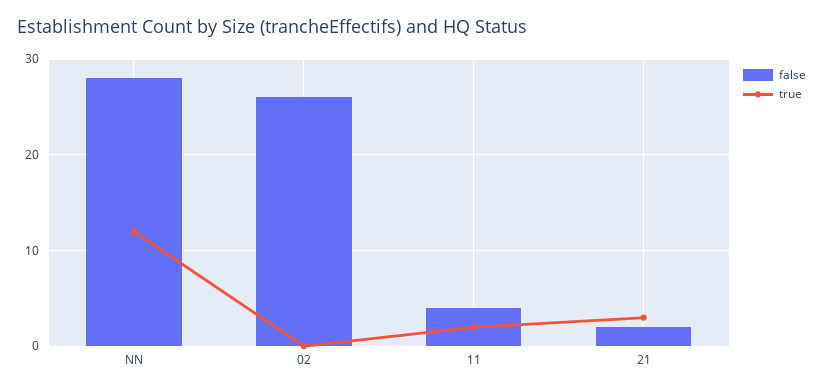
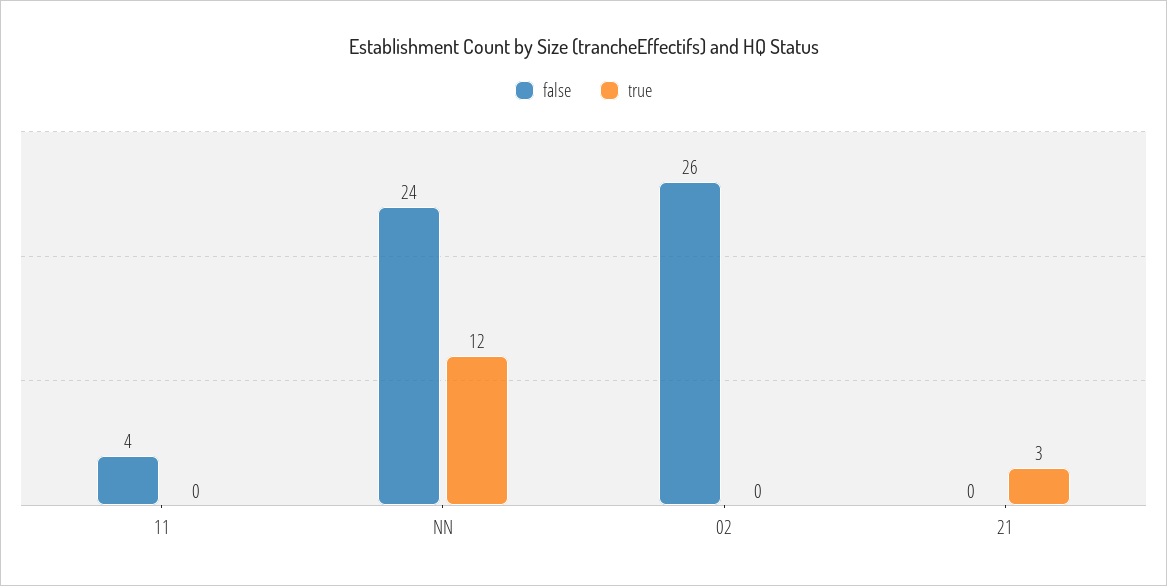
  {
    "false": {
-     "NN": 28,
+     "NN": 24,
      "02": 26,
      "11": 4,
-     "21": 2
+     "21": 0
    },
    "true": {
      "NN": 12,
      "02": 0,
-     "11": 2,
+     "11": 0,
      "21": 3
    }
  }

